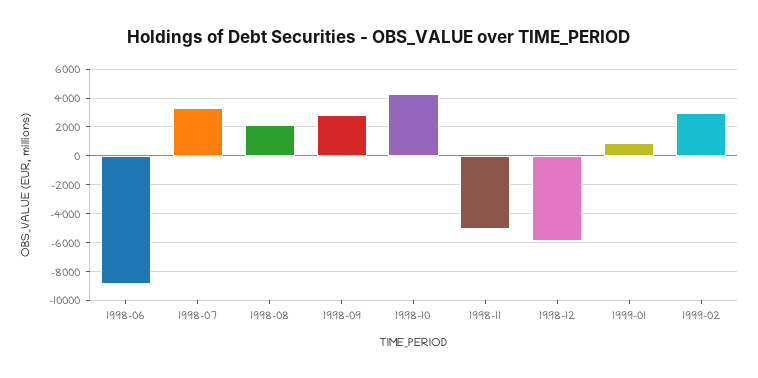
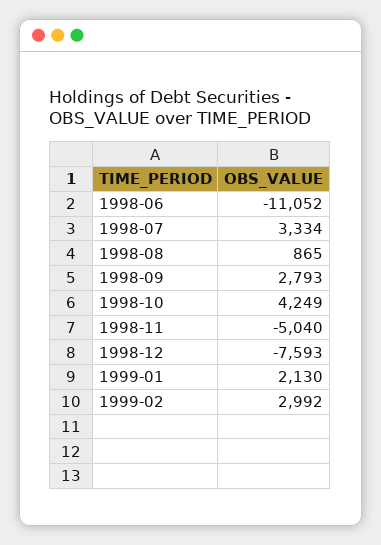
  {
-   "1998-06": -9000,
+   "1998-06": -11052,
    "1998-07": 3334,
-   "1998-08": 2000,
+   "1998-08": 865,
    "1998-09": 2793,
    "1998-10": 4249,
    "1998-11": -5040,
-   "1998-12": -6000,
+   "1998-12": -7593,
-   "1999-01": 1000,
+   "1999-01": 2130,
    "1999-02": 2992
  }

